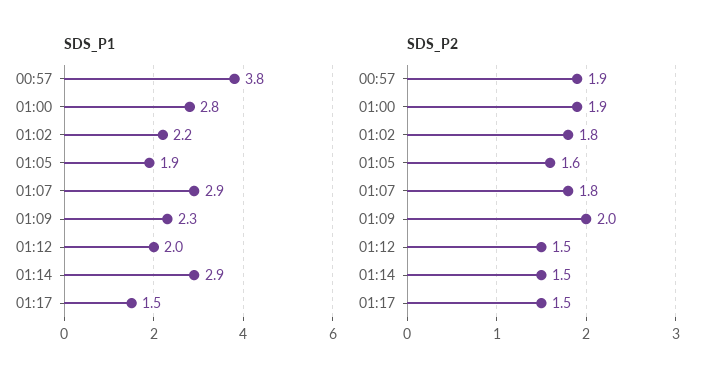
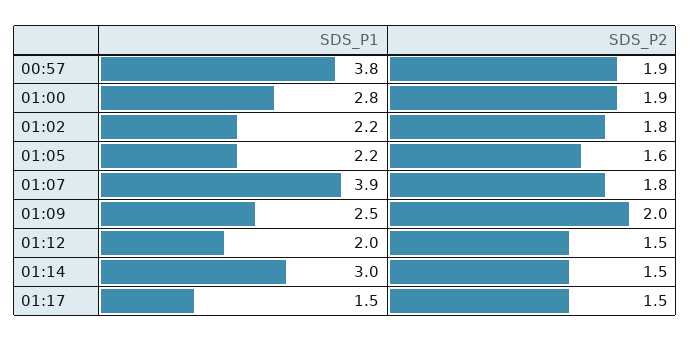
  {
    "SDS_P1": {
      "00:57": 3.8,
      "01:00": 2.8,
      "01:02": 2.2,
-     "01:05": 1.9,
+     "01:05": 2.2,
-     "01:07": 2.9,
+     "01:07": 3.9,
-     "01:09": 2.3,
+     "01:09": 2.5,
      "01:12": 2,
-     "01:14": 2.9,
+     "01:14": 3,
      "01:17": 1.5
    },
    "SDS_P2": {
      "00:57": 1.9,
      "01:00": 1.9,
      "01:02": 1.8,
      "01:05": 1.6,
      "01:07": 1.8,
      "01:09": 2,
      "01:12": 1.5,
      "01:14": 1.5,
      "01:17": 1.5
    }
  }

